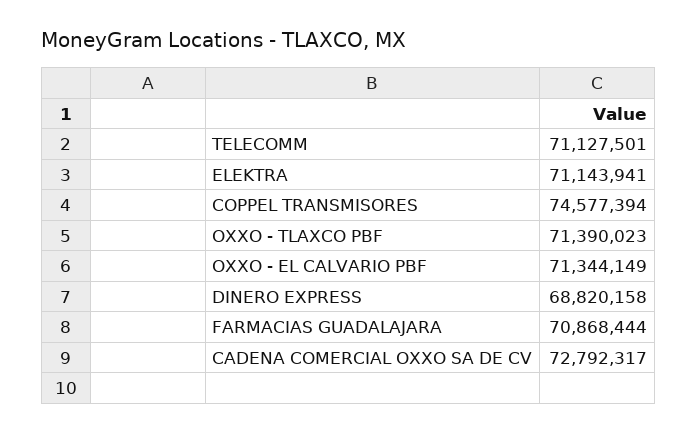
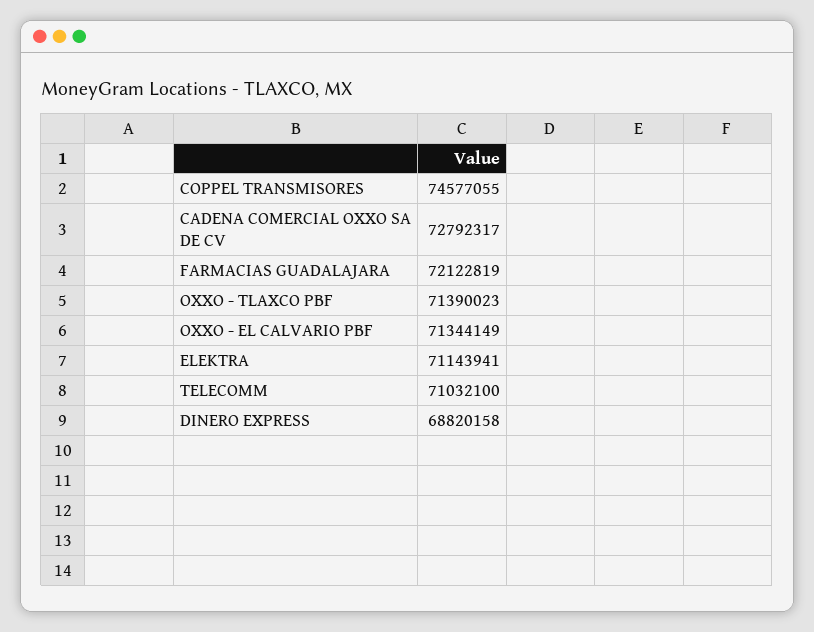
  {
-   "TELECOMM": 71127501,
+   "TELECOMM": 71032100,
    "ELEKTRA": 71143941,
-   "COPPEL TRANSMISORES": 74577394,
+   "COPPEL TRANSMISORES": 74577055,
    "OXXO - TLAXCO PBF": 71390023,
    "OXXO - EL CALVARIO PBF": 71344149,
    "DINERO EXPRESS": 68820158,
-   "FARMACIAS GUADALAJARA": 70868444,
+   "FARMACIAS GUADALAJARA": 72122819,
    "CADENA COMERCIAL OXXO SA DE CV": 72792317
  }

